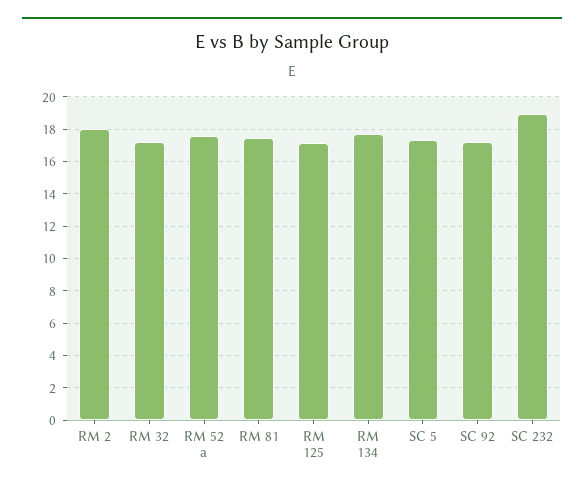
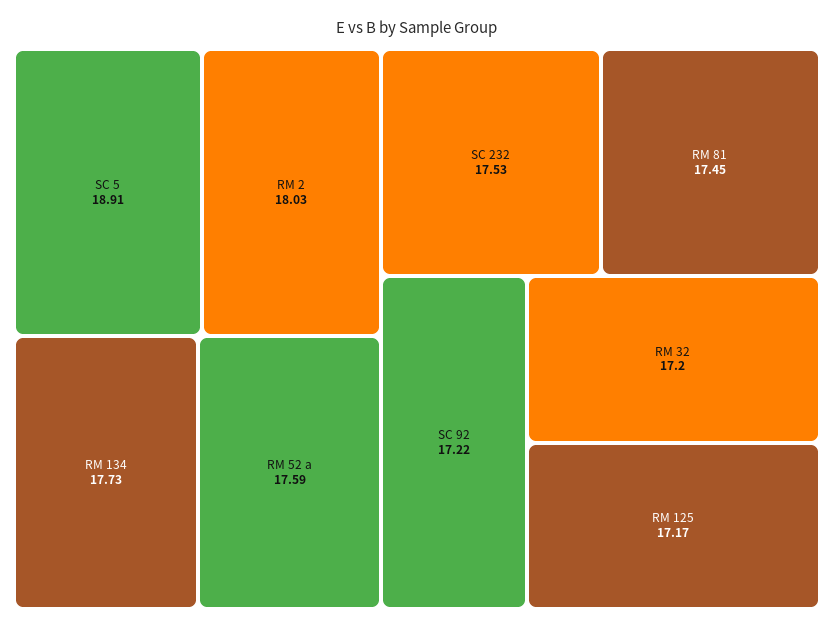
  {
    "RM 2": 18.03,
    "RM 32": 17.2,
    "RM 52 a": 17.59,
    "RM 81": 17.45,
    "RM 125": 17.17,
    "RM 134": 17.73,
-   "SC 5": 17.5,
+   "SC 5": 18.91,
    "SC 92": 17.22,
-   "SC 232": 19
+   "SC 232": 17.53
  }

